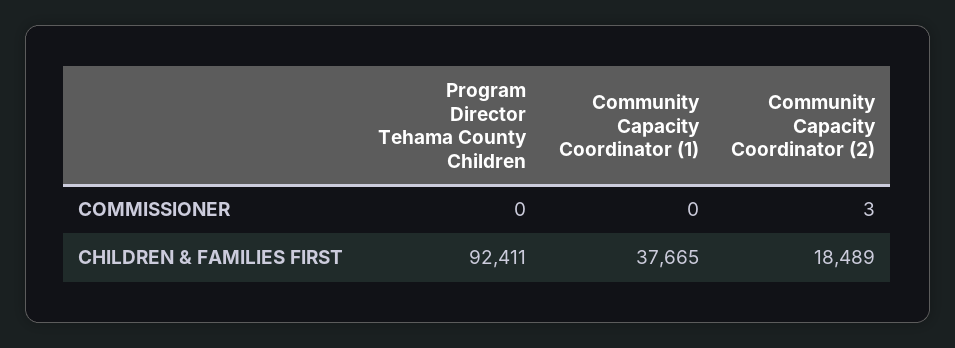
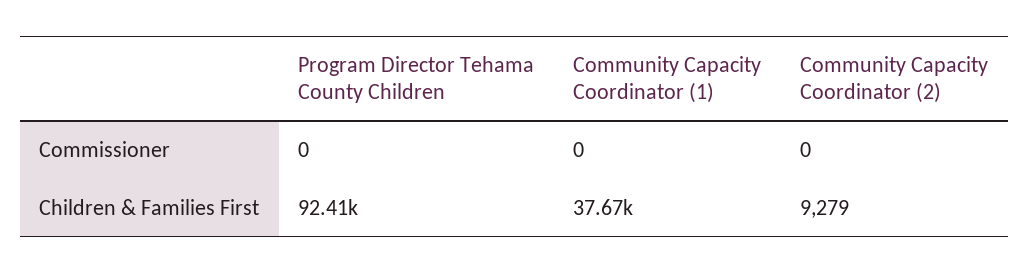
  {
    "Program Director Tehama County Children": {
      "COMMISSIONER": 0,
      "CHILDREN & FAMILIES FIRST": 92411
    },
    "Community Capacity Coordinator (1)": {
      "COMMISSIONER": 0,
      "CHILDREN & FAMILIES FIRST": 37665
    },
    "Community Capacity Coordinator (2)": {
-     "COMMISSIONER": 3,
+     "COMMISSIONER": 0,
-     "CHILDREN & FAMILIES FIRST": 18489
+     "CHILDREN & FAMILIES FIRST": 9279
    }
  }

